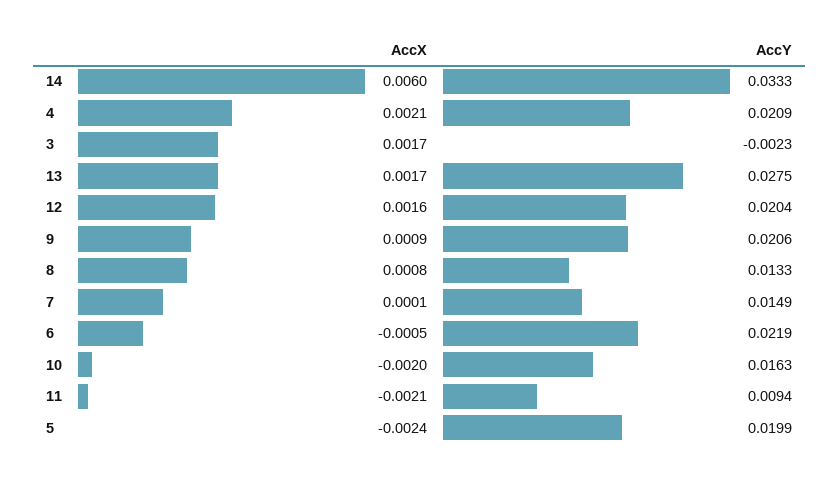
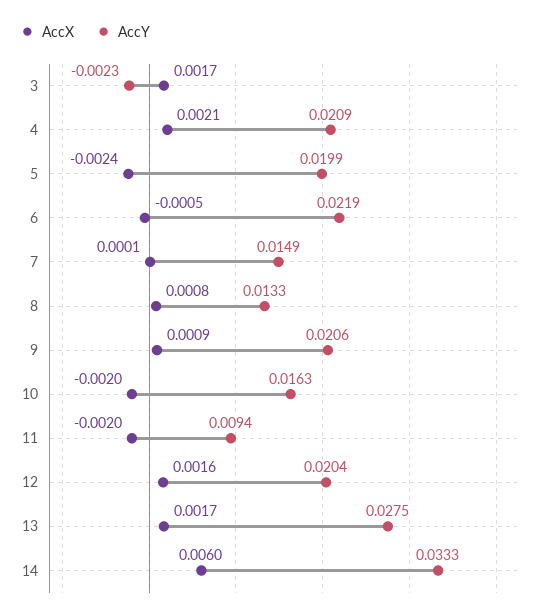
  {
    "AccX": {
      "14": 0.006,
      "4": 0.0021,
      "3": 0.0017,
      "13": 0.0017,
      "12": 0.0016,
      "9": 0.0009,
      "8": 0.0008,
      "7": 0.0001,
      "6": -0.0005,
      "10": -0.002,
-     "11": -0.0021,
+     "11": -0.002,
      "5": -0.0024
    },
    "AccY": {
      "14": 0.0333,
      "4": 0.0209,
      "3": -0.0023,
      "13": 0.0275,
      "12": 0.0204,
      "9": 0.0206,
      "8": 0.0133,
      "7": 0.0149,
      "6": 0.0219,
      "10": 0.0163,
      "11": 0.0094,
      "5": 0.0199
    }
  }

